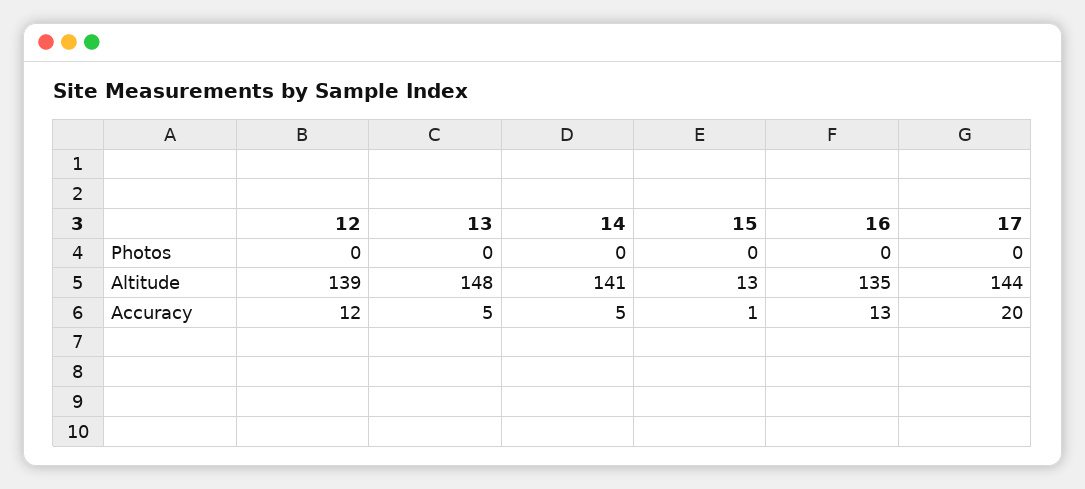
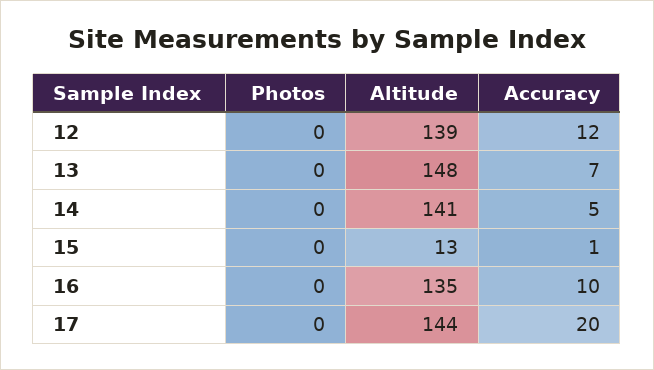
  {
    "12": {
      "Photos": 0,
      "Altitude": 139,
      "Accuracy": 12
    },
    "13": {
      "Photos": 0,
      "Altitude": 148,
-     "Accuracy": 5
+     "Accuracy": 7
    },
    "14": {
      "Photos": 0,
      "Altitude": 141,
      "Accuracy": 5
    },
    "15": {
      "Photos": 0,
      "Altitude": 13,
      "Accuracy": 1
    },
    "16": {
      "Photos": 0,
      "Altitude": 135,
-     "Accuracy": 13
+     "Accuracy": 10
    },
    "17": {
      "Photos": 0,
      "Altitude": 144,
      "Accuracy": 20
    }
  }

